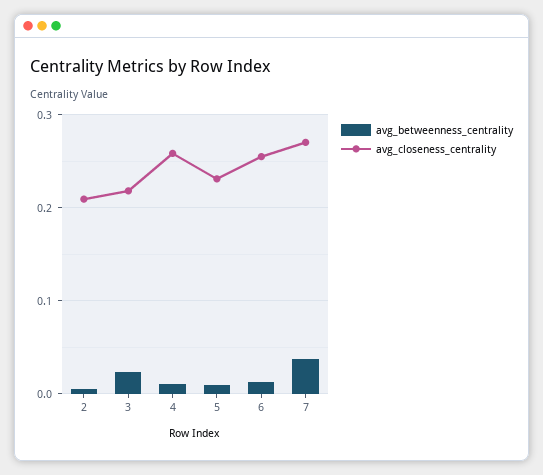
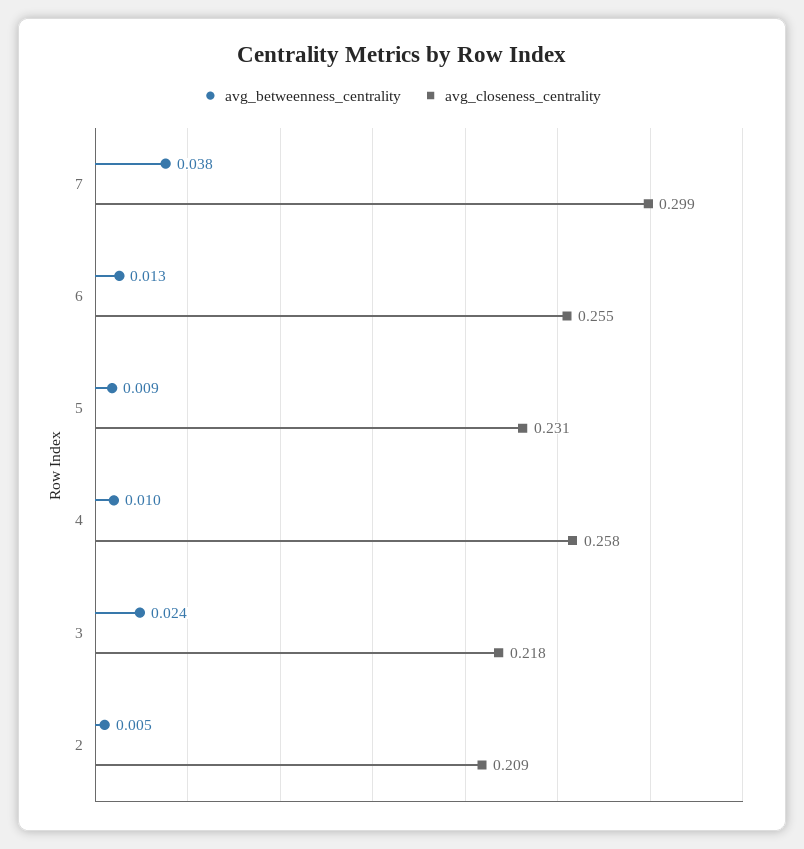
  {
    "avg_betweenness_centrality": {
      "2": 0.005,
      "3": 0.024,
      "4": 0.01,
      "5": 0.009,
      "6": 0.013,
      "7": 0.038
    },
    "avg_closeness_centrality": {
      "2": 0.209,
      "3": 0.218,
      "4": 0.258,
      "5": 0.231,
      "6": 0.255,
-     "7": 0.27
+     "7": 0.299
    }
  }

